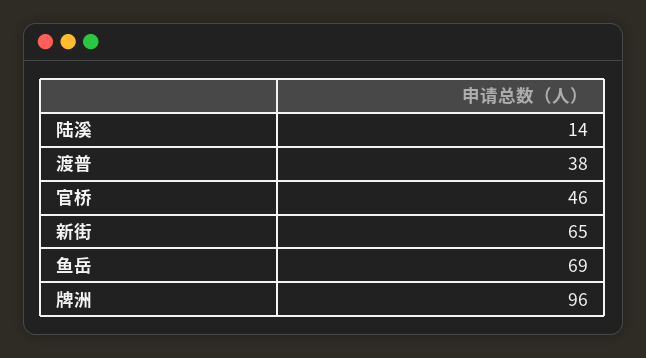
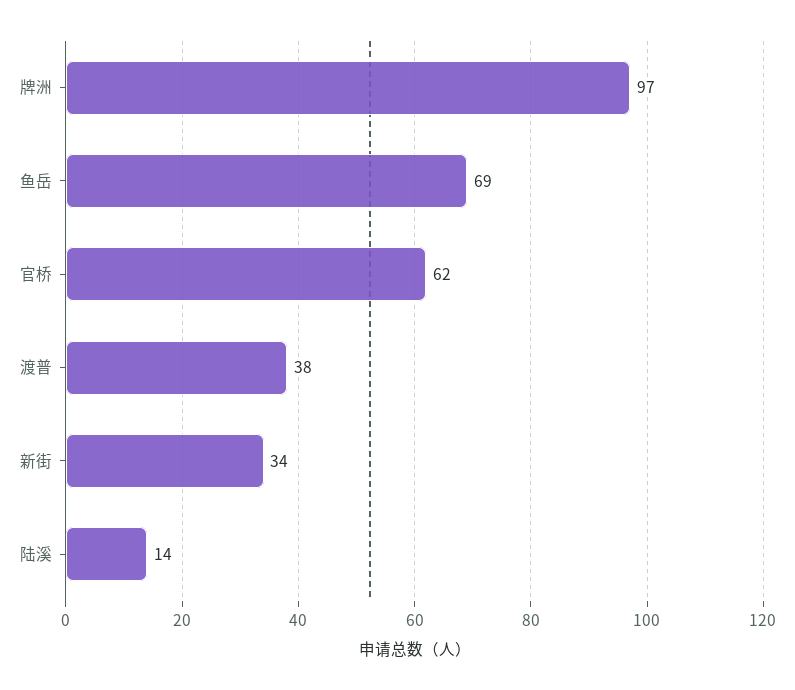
  {
    "陆溪": 14,
    "渡普": 38,
-   "官桥": 46,
+   "官桥": 62,
-   "新街": 65,
+   "新街": 34,
    "鱼岳": 69,
-   "牌洲": 96
+   "牌洲": 97
  }

